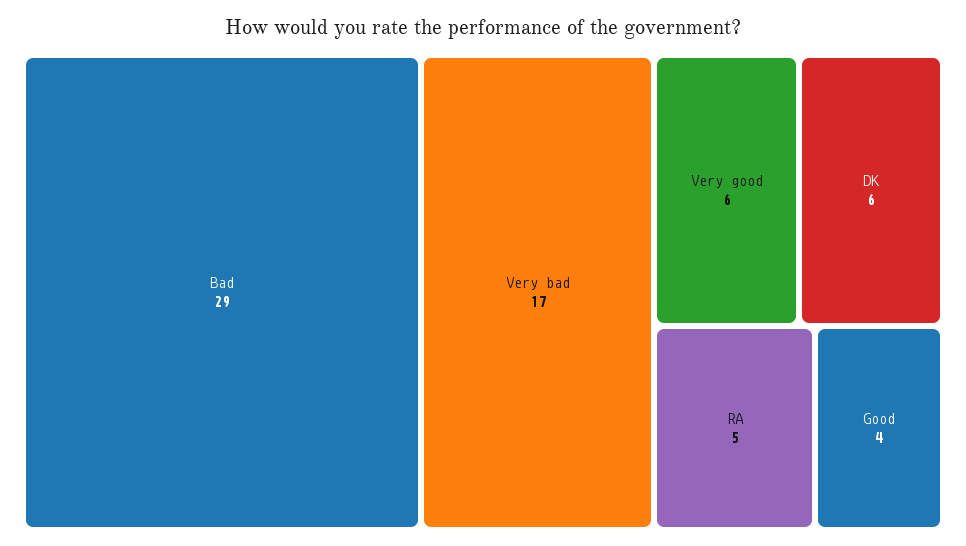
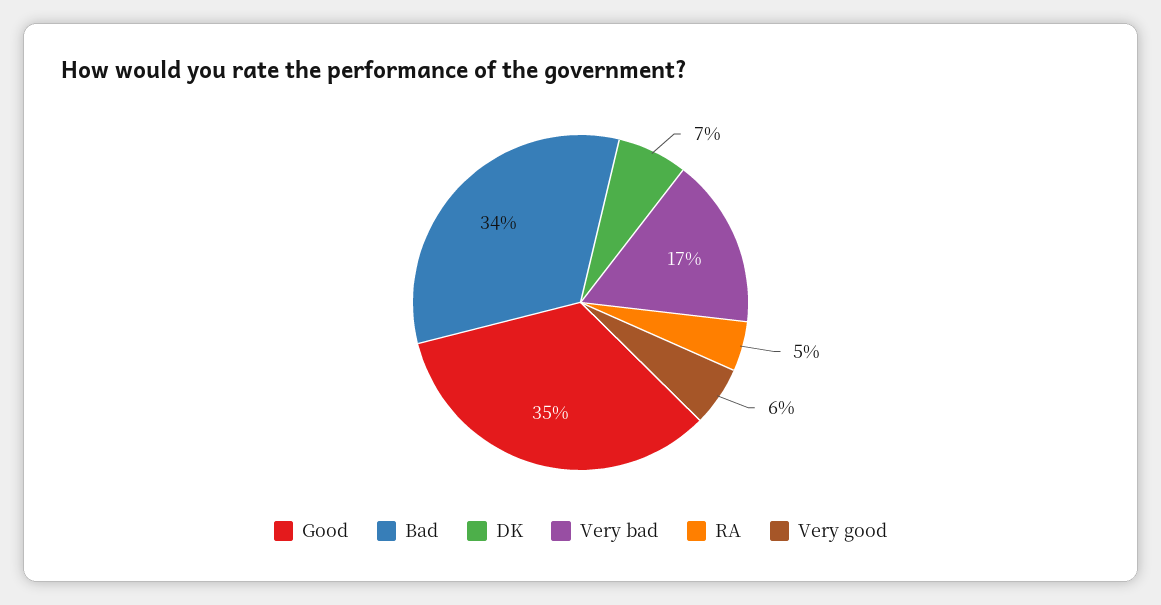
  {
-   "Bad": 29,
+   "Bad": 34,
    "Very bad": 17,
    "Very good": 6,
-   "DK": 6,
+   "DK": 7,
    "RA": 5,
-   "Good": 4
+   "Good": 35
  }

